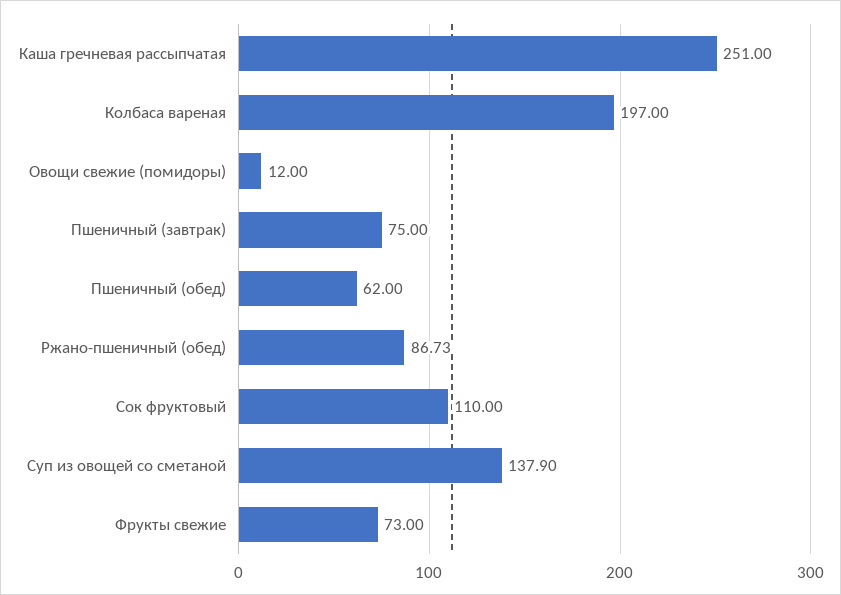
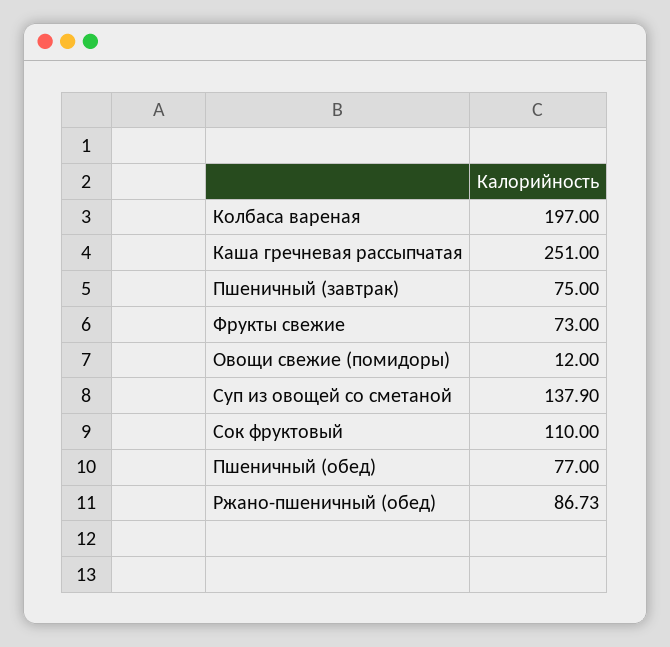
  {
    "Каша гречневая рассыпчатая": 251,
    "Колбаса вареная": 197,
    "Овощи свежие (помидоры)": 12,
    "Пшеничный (завтрак)": 75,
-   "Пшеничный (обед)": 62,
+   "Пшеничный (обед)": 77,
    "Ржано-пшеничный (обед)": 86.73,
    "Сок фруктовый": 110,
    "Суп из овощей со сметаной": 137.9,
    "Фрукты свежие": 73
  }

